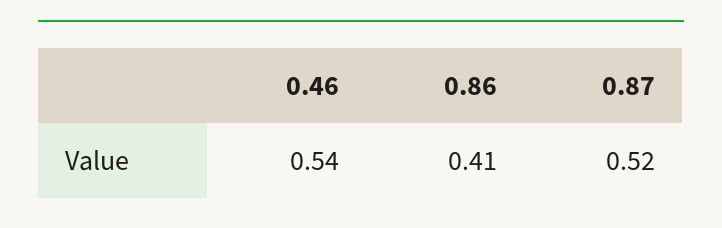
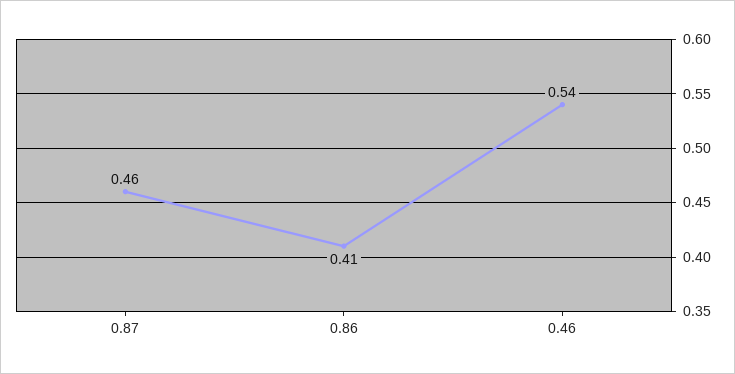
  {
    "0.46": 0.54,
    "0.86": 0.41,
-   "0.87": 0.52
+   "0.87": 0.46
  }

